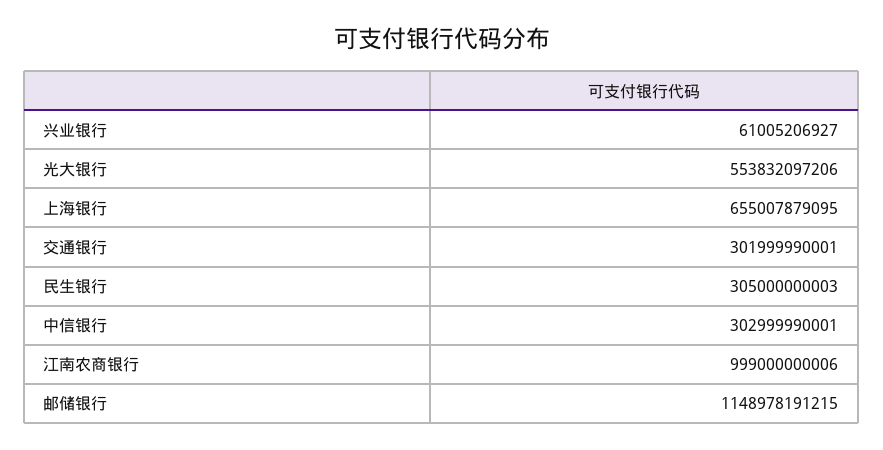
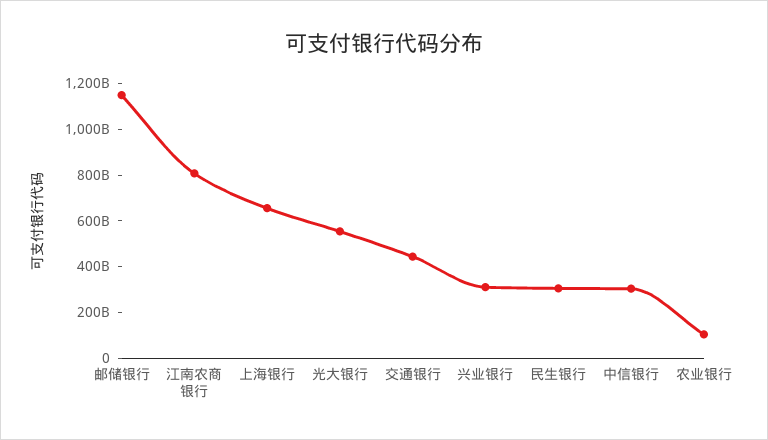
  {
-   "兴业银行": 61005206927,
+   "兴业银行": 300000000000,
    "光大银行": 553832097206,
    "上海银行": 655007879095,
-   "交通银行": 301999990001,
+   "交通银行": 450000000000,
    "民生银行": 305000000003,
    "中信银行": 302999990001,
-   "江南农商银行": 999000000006,
+   "江南农商银行": 800000000000,
-   "邮储银行": 1148978191215
+   "邮储银行": 1148978191215,
+   "农业银行": 100000000000
  }

